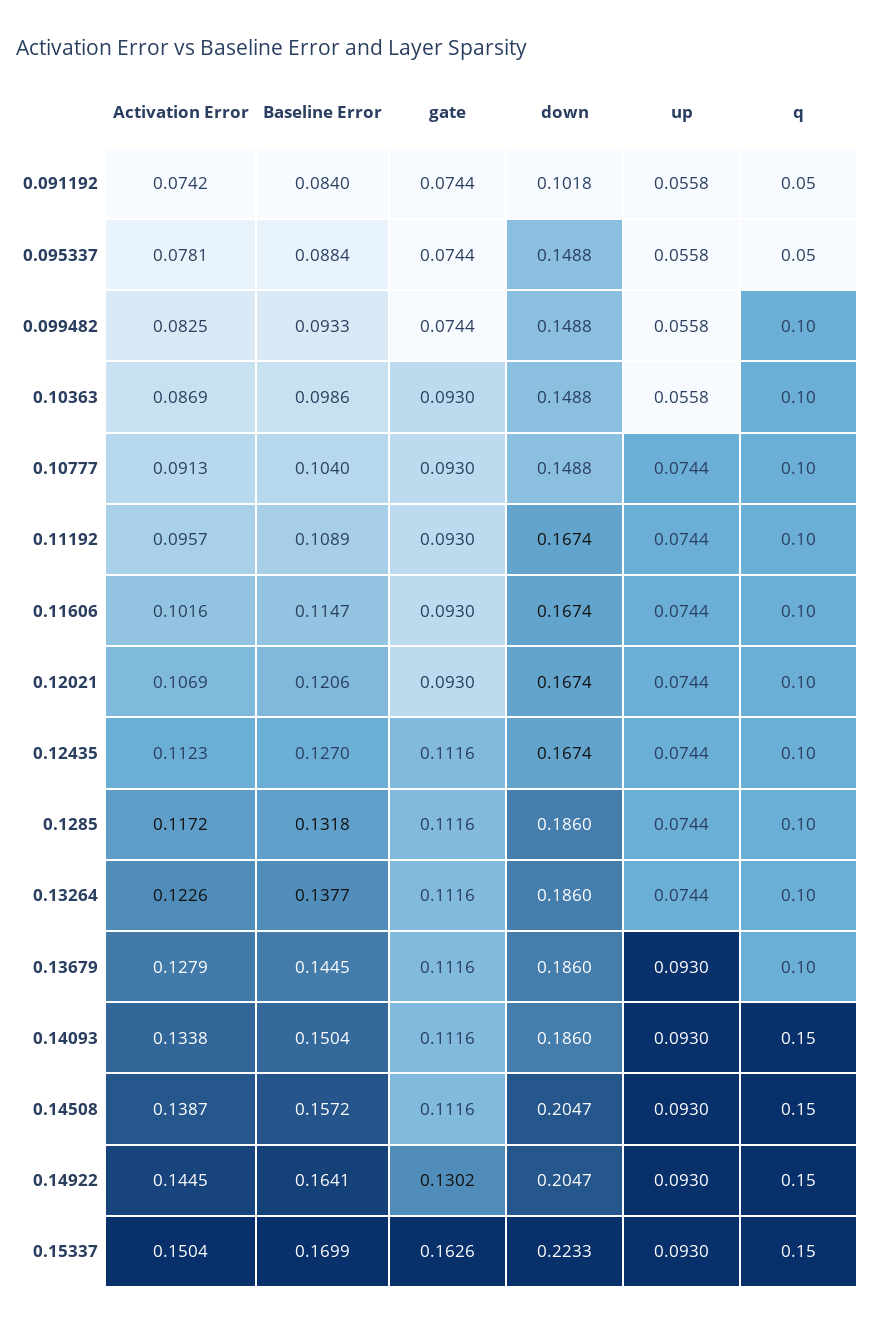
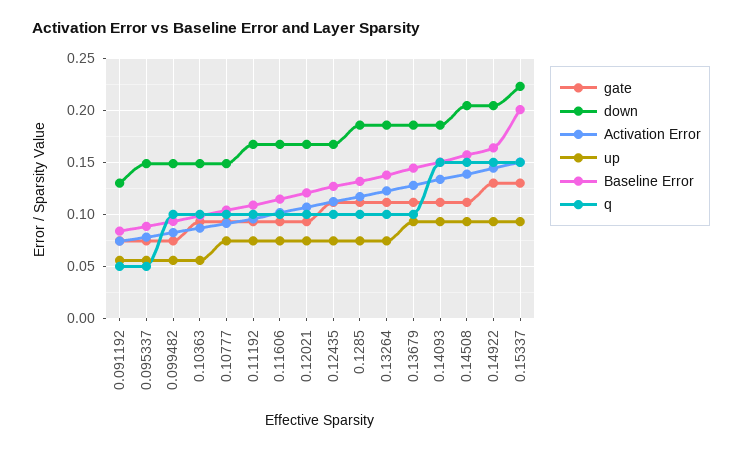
  {
    "Activation Error": {
      "0.091192": 0.0742,
      "0.095337": 0.0781,
      "0.099482": 0.0825,
      "0.10363": 0.0869,
      "0.10777": 0.0913,
      "0.11192": 0.0957,
      "0.11606": 0.1016,
      "0.12021": 0.1069,
      "0.12435": 0.1123,
      "0.1285": 0.1172,
      "0.13264": 0.1226,
      "0.13679": 0.1279,
      "0.14093": 0.1338,
      "0.14508": 0.1387,
      "0.14922": 0.1445,
      "0.15337": 0.1504
    },
    "Baseline Error": {
      "0.091192": 0.084,
      "0.095337": 0.0884,
      "0.099482": 0.0933,
      "0.10363": 0.0986,
      "0.10777": 0.104,
      "0.11192": 0.1089,
      "0.11606": 0.1147,
      "0.12021": 0.1206,
      "0.12435": 0.127,
      "0.1285": 0.1318,
      "0.13264": 0.1377,
      "0.13679": 0.1445,
      "0.14093": 0.1504,
      "0.14508": 0.1572,
      "0.14922": 0.1641,
-     "0.15337": 0.1699
+     "0.15337": 0.2
    },
    "gate": {
      "0.091192": 0.0744,
      "0.095337": 0.0744,
      "0.099482": 0.0744,
      "0.10363": 0.093,
      "0.10777": 0.093,
      "0.11192": 0.093,
      "0.11606": 0.093,
      "0.12021": 0.093,
      "0.12435": 0.1116,
      "0.1285": 0.1116,
      "0.13264": 0.1116,
      "0.13679": 0.1116,
      "0.14093": 0.1116,
      "0.14508": 0.1116,
      "0.14922": 0.1302,
-     "0.15337": 0.1626
+     "0.15337": 0.13
    },
    "down": {
-     "0.091192": 0.1018,
+     "0.091192": 0.13,
      "0.095337": 0.1488,
      "0.099482": 0.1488,
      "0.10363": 0.1488,
      "0.10777": 0.1488,
      "0.11192": 0.1674,
      "0.11606": 0.1674,
      "0.12021": 0.1674,
      "0.12435": 0.1674,
      "0.1285": 0.186,
      "0.13264": 0.186,
      "0.13679": 0.186,
      "0.14093": 0.186,
      "0.14508": 0.2047,
      "0.14922": 0.2047,
      "0.15337": 0.2233
    },
    "up": {
      "0.091192": 0.0558,
      "0.095337": 0.0558,
      "0.099482": 0.0558,
      "0.10363": 0.0558,
      "0.10777": 0.0744,
      "0.11192": 0.0744,
      "0.11606": 0.0744,
      "0.12021": 0.0744,
      "0.12435": 0.0744,
      "0.1285": 0.0744,
      "0.13264": 0.0744,
      "0.13679": 0.093,
      "0.14093": 0.093,
      "0.14508": 0.093,
      "0.14922": 0.093,
      "0.15337": 0.093
    },
    "q": {
      "0.091192": 0.05,
      "0.095337": 0.05,
      "0.099482": 0.1,
      "0.10363": 0.1,
      "0.10777": 0.1,
      "0.11192": 0.1,
      "0.11606": 0.1,
      "0.12021": 0.1,
      "0.12435": 0.1,
      "0.1285": 0.1,
      "0.13264": 0.1,
      "0.13679": 0.1,
      "0.14093": 0.15,
      "0.14508": 0.15,
      "0.14922": 0.15,
      "0.15337": 0.15
    }
  }

